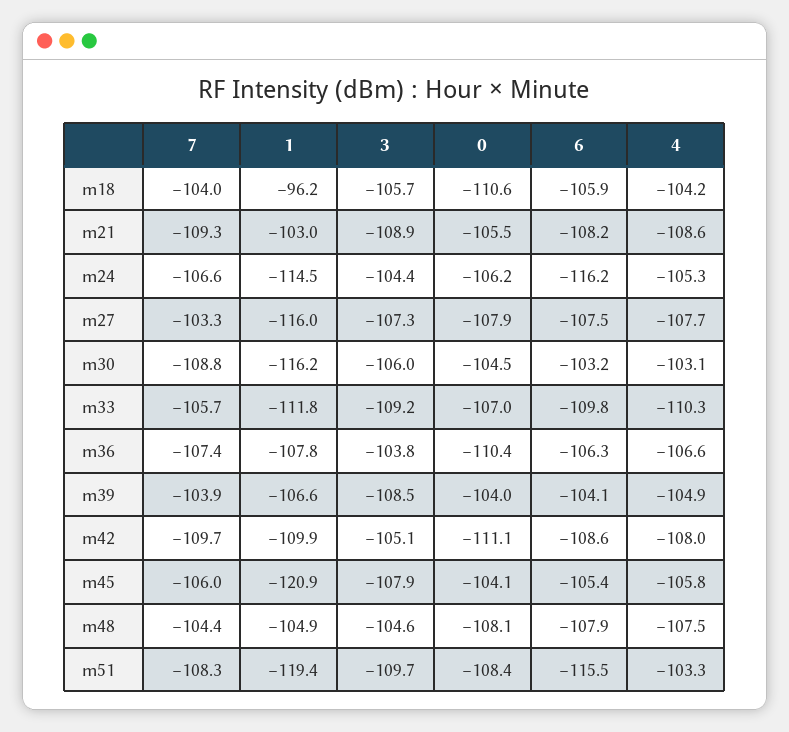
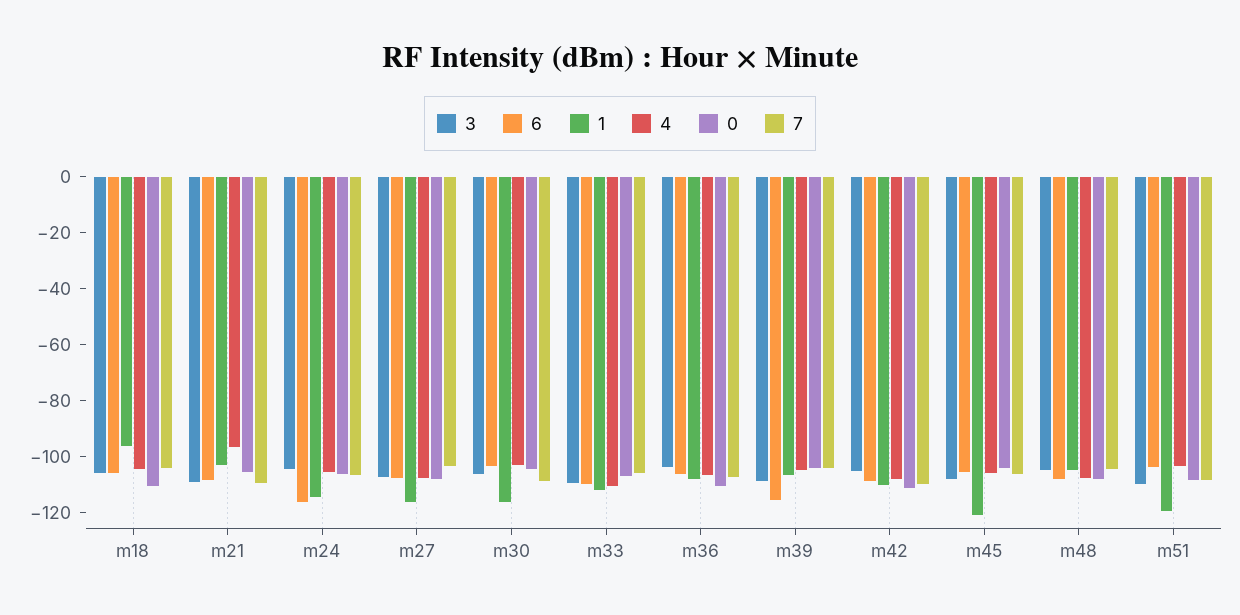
  {
    "7": {
      "m18": -104,
      "m21": -109.3,
      "m24": -106.6,
      "m27": -103.3,
      "m30": -108.8,
      "m33": -105.7,
      "m36": -107.4,
      "m39": -103.9,
      "m42": -109.7,
      "m45": -106,
      "m48": -104.4,
      "m51": -108.3
    },
    "1": {
      "m18": -96.2,
      "m21": -103,
      "m24": -114.5,
      "m27": -116,
      "m30": -116.2,
      "m33": -111.8,
      "m36": -107.8,
      "m39": -106.6,
      "m42": -109.9,
      "m45": -120.9,
      "m48": -104.9,
      "m51": -119.4
    },
    "3": {
      "m18": -105.7,
      "m21": -108.9,
      "m24": -104.4,
      "m27": -107.3,
      "m30": -106,
      "m33": -109.2,
      "m36": -103.8,
      "m39": -108.5,
      "m42": -105.1,
      "m45": -107.9,
      "m48": -104.6,
      "m51": -109.7
    },
    "0": {
      "m18": -110.6,
      "m21": -105.5,
      "m24": -106.2,
      "m27": -107.9,
      "m30": -104.5,
      "m33": -107,
      "m36": -110.4,
      "m39": -104,
      "m42": -111.1,
      "m45": -104.1,
      "m48": -108.1,
      "m51": -108.4
    },
    "6": {
      "m18": -105.9,
      "m21": -108.2,
      "m24": -116.2,
      "m27": -107.5,
      "m30": -103.2,
      "m33": -109.8,
      "m36": -106.3,
-     "m39": -104.1,
+     "m39": -115,
      "m42": -108.6,
      "m45": -105.4,
      "m48": -107.9,
-     "m51": -115.5
+     "m51": -105
    },
    "4": {
      "m18": -104.2,
-     "m21": -108.6,
+     "m21": -95,
      "m24": -105.3,
      "m27": -107.7,
      "m30": -103.1,
      "m33": -110.3,
      "m36": -106.6,
      "m39": -104.9,
      "m42": -108,
      "m45": -105.8,
      "m48": -107.5,
      "m51": -103.3
    }
  }

